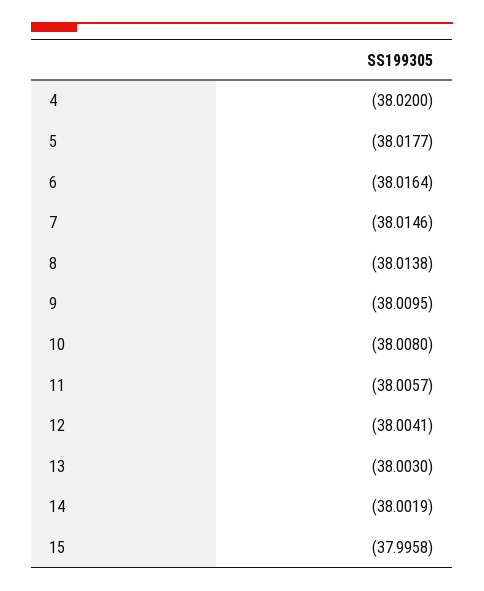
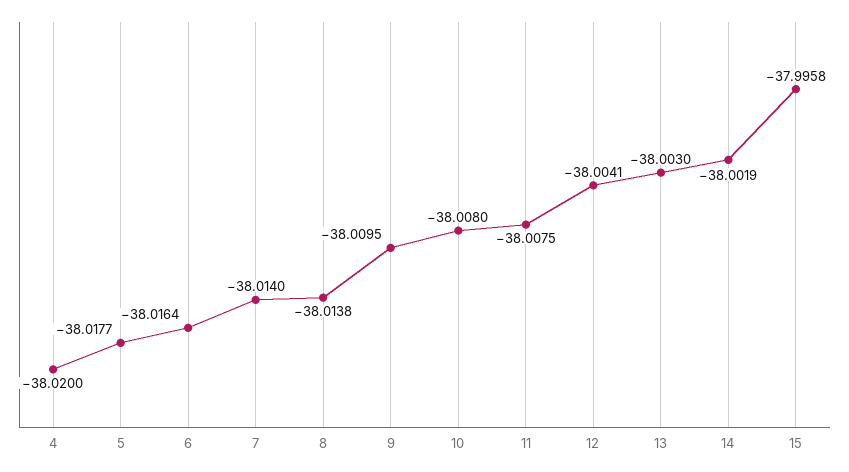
  {
    "4": -38.02,
    "5": -38.0177,
    "6": -38.0164,
-   "7": -38.0146,
+   "7": -38.014,
    "8": -38.0138,
    "9": -38.0095,
    "10": -38.008,
-   "11": -38.0057,
+   "11": -38.0075,
    "12": -38.0041,
    "13": -38.003,
    "14": -38.0019,
    "15": -37.9958
  }

